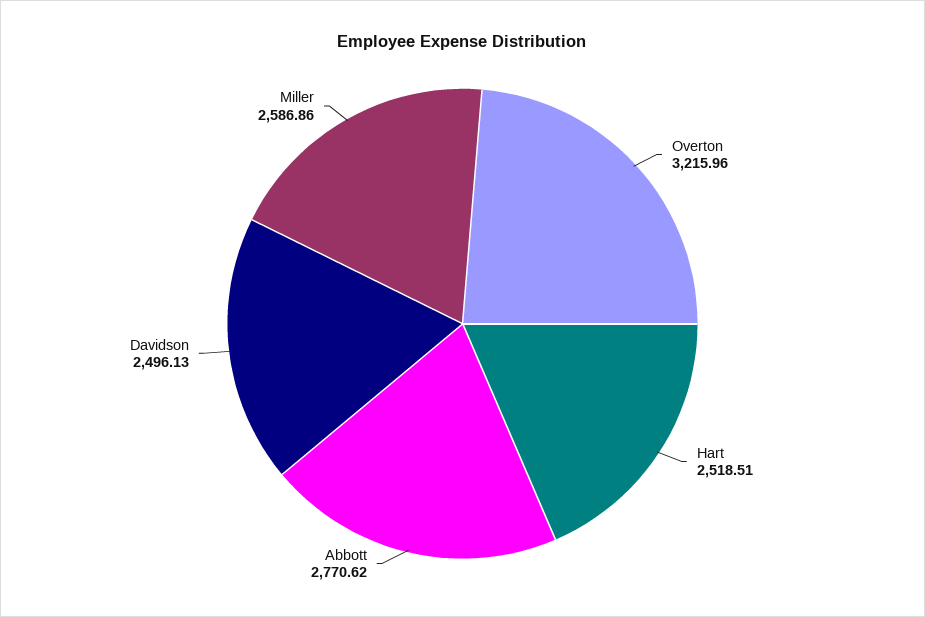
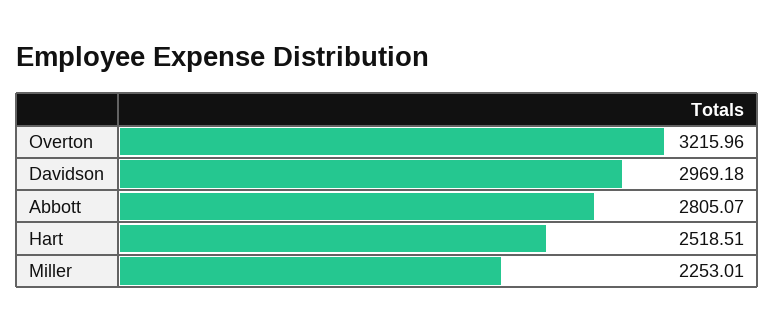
  {
    "Overton": 3215.96,
    "Hart": 2518.51,
-   "Abbott": 2770.62,
+   "Abbott": 2805.07,
-   "Davidson": 2496.13,
+   "Davidson": 2969.18,
-   "Miller": 2586.86
+   "Miller": 2253.01
  }

